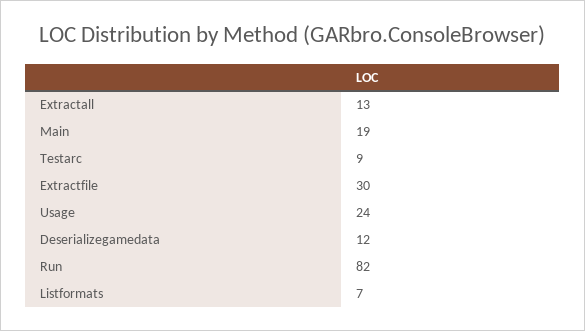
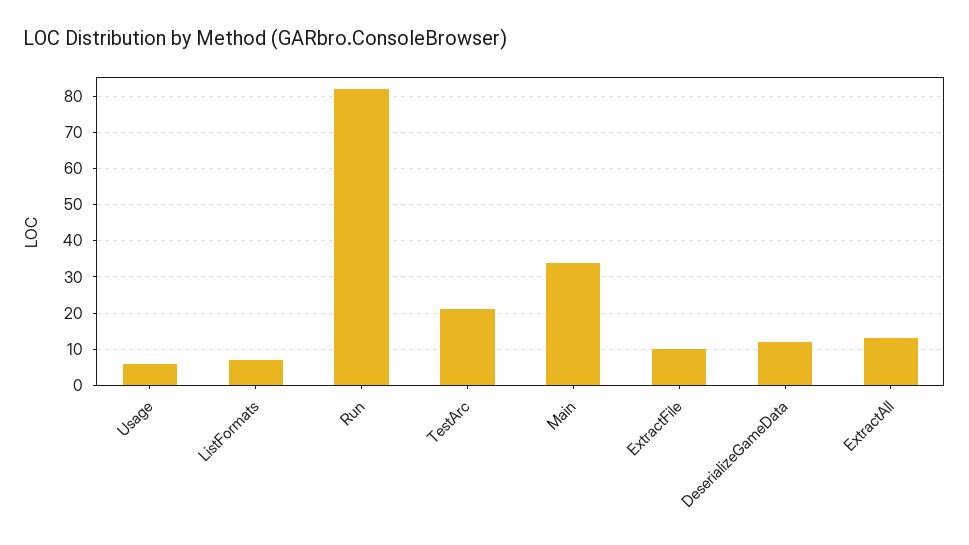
  {
    "Extractall": 13,
-   "Main": 19,
+   "Main": 35,
-   "Testarc": 9,
+   "Testarc": 20,
-   "Extractfile": 30,
+   "Extractfile": 10,
-   "Usage": 24,
+   "Usage": 5,
    "Deserializegamedata": 12,
    "Run": 82,
    "Listformats": 7
  }

